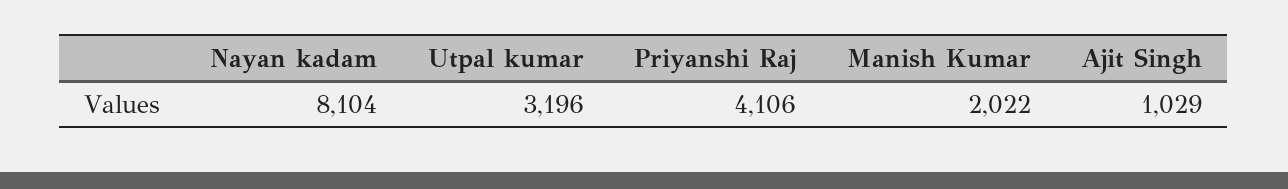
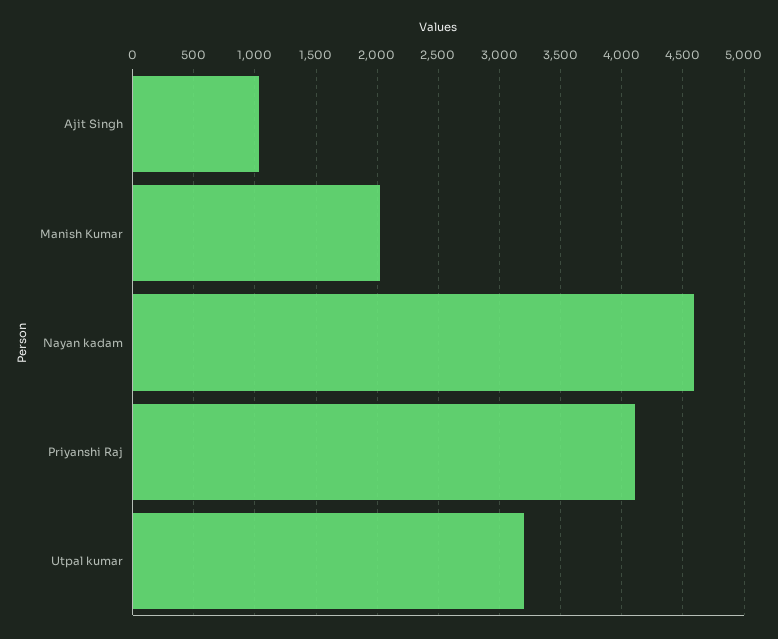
  {
-   "Nayan kadam": 8104,
+   "Nayan kadam": 4600,
    "Utpal kumar": 3196,
    "Priyanshi Raj": 4106,
    "Manish Kumar": 2022,
    "Ajit Singh": 1029
  }

